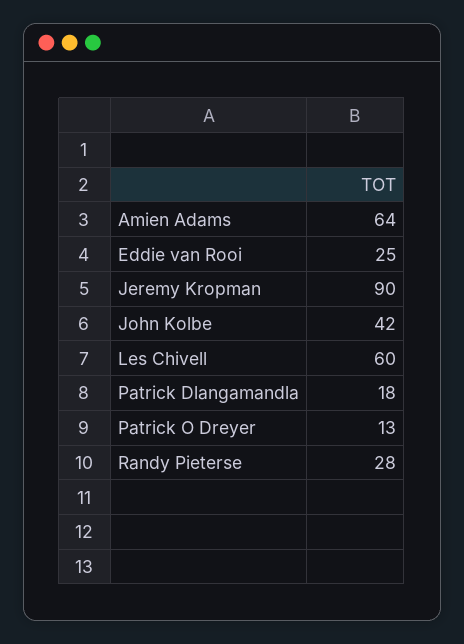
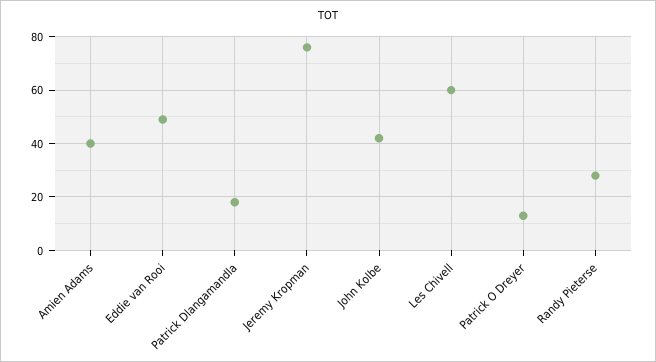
  {
-   "Amien Adams": 64,
+   "Amien Adams": 40,
-   "Eddie van Rooi": 25,
+   "Eddie van Rooi": 50,
-   "Jeremy Kropman": 90,
+   "Jeremy Kropman": 75,
    "John Kolbe": 42,
    "Les Chivell": 60,
    "Patrick Dlangamandla": 18,
    "Patrick O Dreyer": 13,
    "Randy Pieterse": 28
  }

